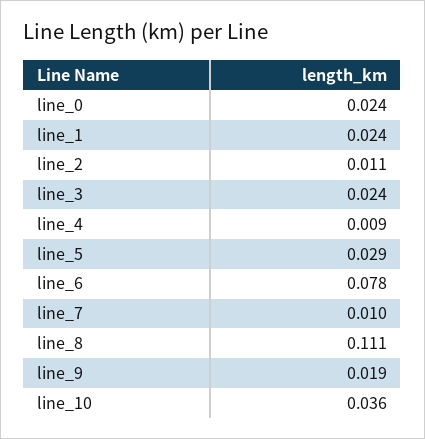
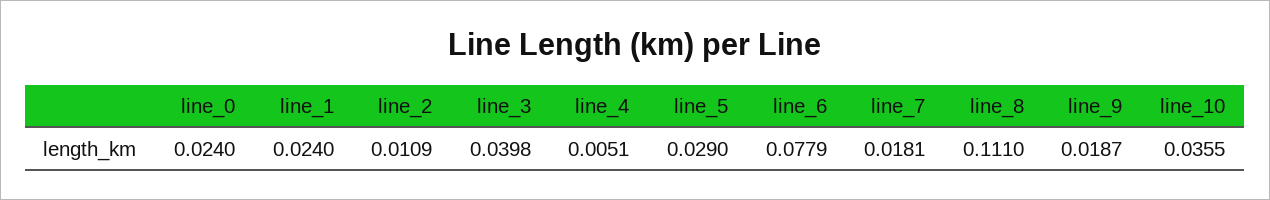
  {
    "line_0": 0.024,
    "line_1": 0.024,
    "line_2": 0.0109,
-   "line_3": 0.024,
+   "line_3": 0.0398,
-   "line_4": 0.009,
+   "line_4": 0.0051,
    "line_5": 0.029,
    "line_6": 0.0779,
-   "line_7": 0.01,
+   "line_7": 0.0181,
    "line_8": 0.111,
    "line_9": 0.0187,
    "line_10": 0.0355
  }

